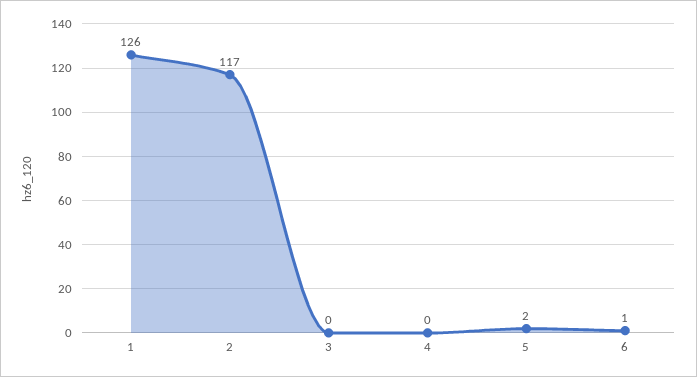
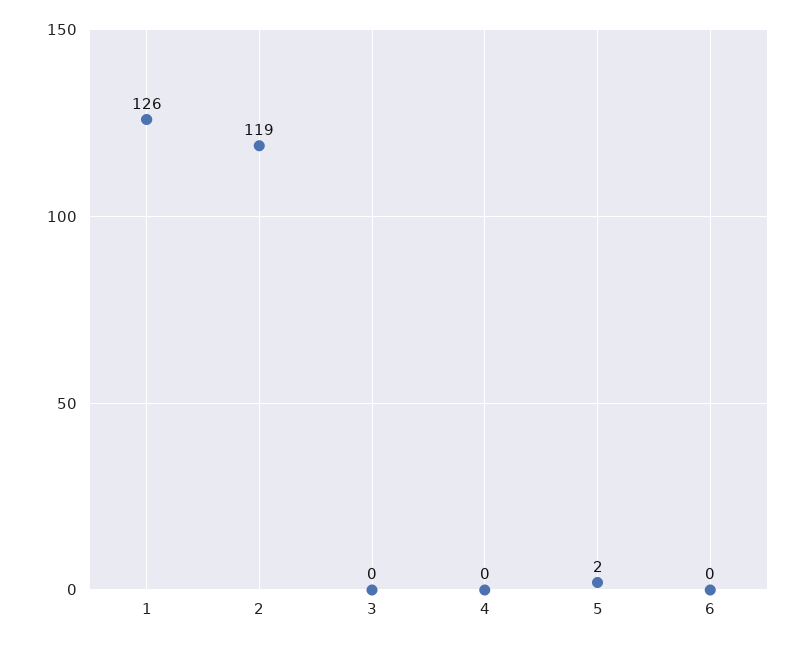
  {
    "1": 126,
-   "2": 117,
+   "2": 119,
    "3": 0,
    "4": 0,
    "5": 2,
-   "6": 1
+   "6": 0
  }

